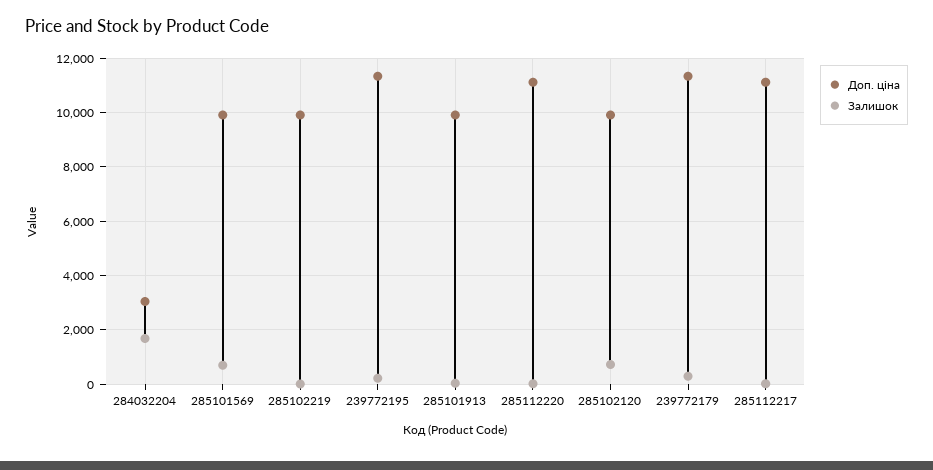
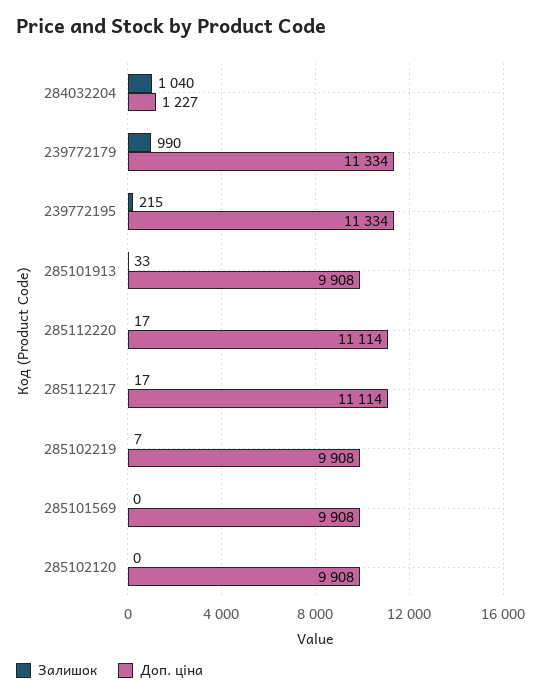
  {
    "Доп. ціна": {
-     "284032204": 3000,
+     "284032204": 1227,
      "285101569": 9908,
      "285102219": 9908,
      "239772195": 11334,
      "285101913": 9908,
      "285112220": 11114,
      "285102120": 9908,
      "239772179": 11334,
      "285112217": 11114
    },
    "Залишок": {
-     "284032204": 1750,
+     "284032204": 1040,
-     "285101569": 750,
+     "285101569": 0,
      "285102219": 7,
      "239772195": 215,
      "285101913": 33,
      "285112220": 17,
-     "285102120": 750,
+     "285102120": 0,
-     "239772179": 250,
+     "239772179": 990,
      "285112217": 17
    }
  }

